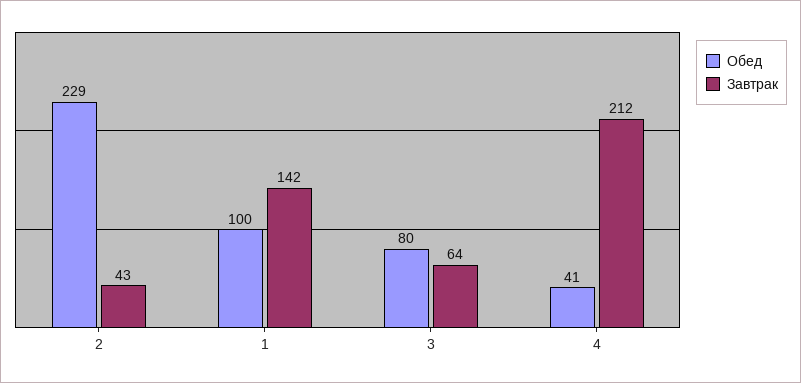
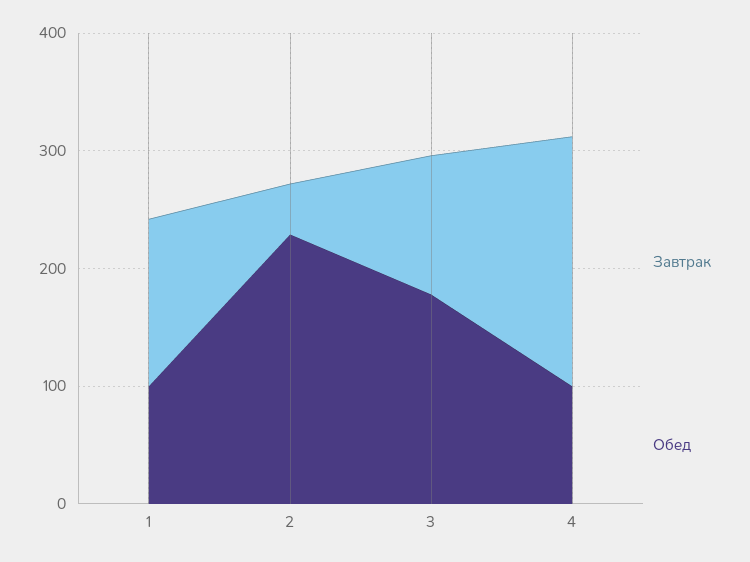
  {
    "Обед": {
      "2": 229,
      "1": 100,
-     "3": 80,
+     "3": 180,
-     "4": 41
+     "4": 100
    },
    "Завтрак": {
      "2": 43,
      "1": 142,
-     "3": 64,
+     "3": 120,
      "4": 212
    }
  }

